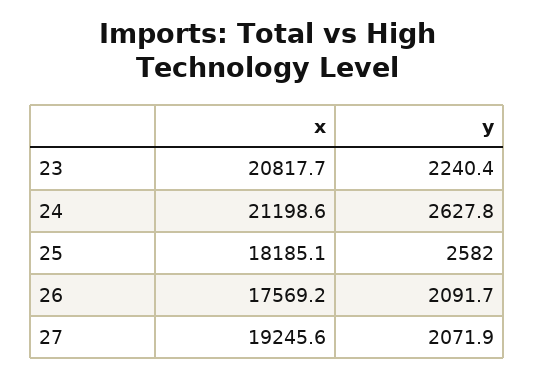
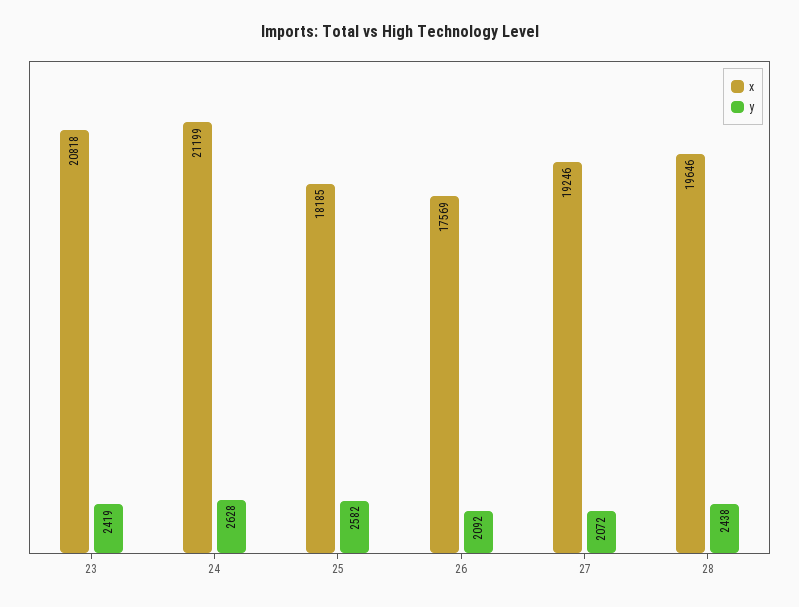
  {
    "x": {
      "23": 20817.7,
      "24": 21198.6,
      "25": 18185.1,
      "26": 17569.2,
-     "27": 19245.6
+     "27": 19245.6,
+     "28": 19646
    },
    "y": {
-     "23": 2240.4,
+     "23": 2419,
      "24": 2627.8,
      "25": 2582,
      "26": 2091.7,
-     "27": 2071.9
+     "27": 2071.9,
+     "28": 2438
    }
  }

